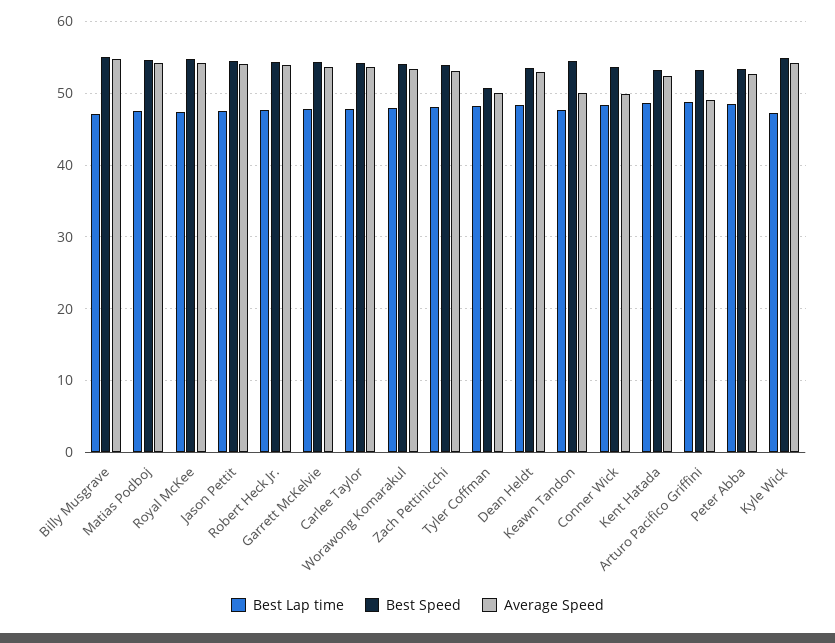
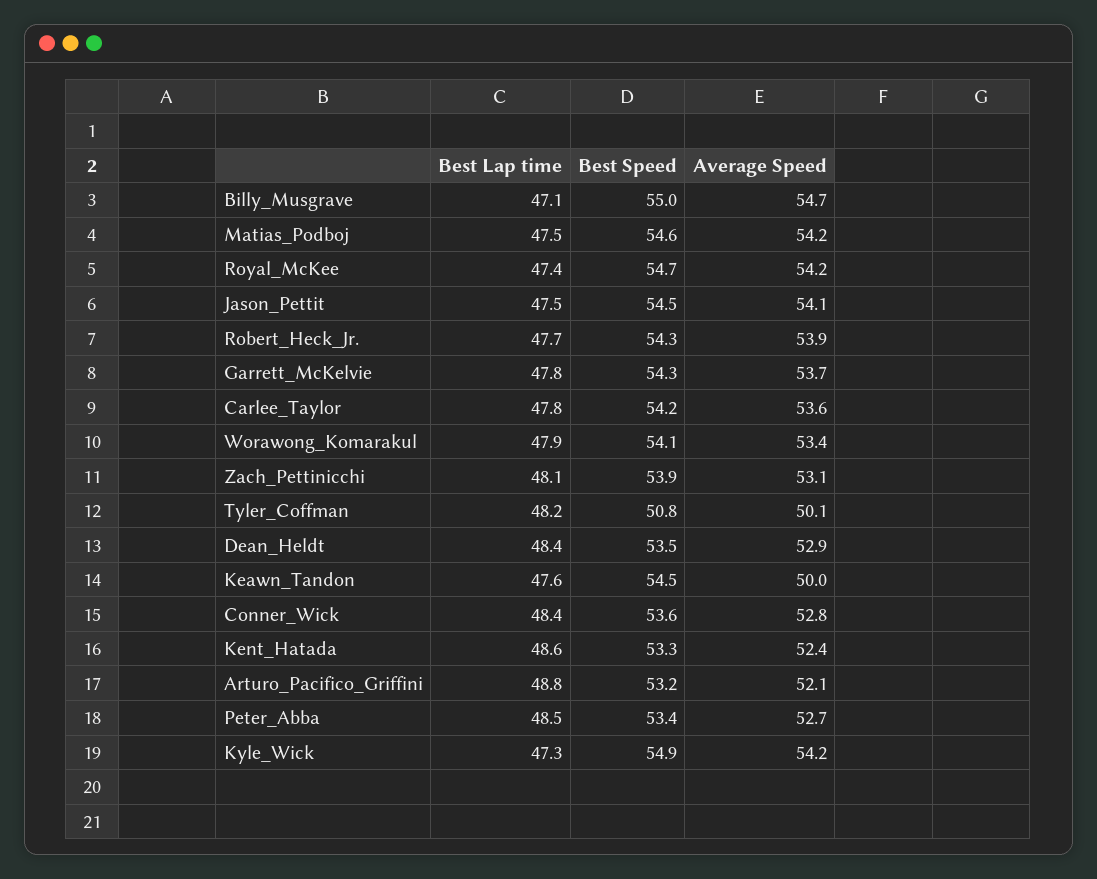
  {
    "Best Lap time": {
      "Billy Musgrave": 47.1,
      "Matias Podboj": 47.5,
      "Royal McKee": 47.4,
      "Jason Pettit": 47.5,
      "Robert Heck Jr.": 47.7,
      "Garrett McKelvie": 47.8,
      "Carlee Taylor": 47.8,
      "Worawong Komarakul": 47.9,
      "Zach Pettinicchi": 48.1,
      "Tyler Coffman": 48.2,
      "Dean Heldt": 48.4,
      "Keawn Tandon": 47.6,
      "Conner Wick": 48.4,
      "Kent Hatada": 48.6,
      "Arturo Pacifico Griffini": 48.8,
      "Peter Abba": 48.5,
      "Kyle Wick": 47.3
    },
    "Best Speed": {
      "Billy Musgrave": 55,
      "Matias Podboj": 54.6,
      "Royal McKee": 54.7,
      "Jason Pettit": 54.5,
      "Robert Heck Jr.": 54.3,
      "Garrett McKelvie": 54.3,
      "Carlee Taylor": 54.2,
      "Worawong Komarakul": 54.1,
      "Zach Pettinicchi": 53.9,
      "Tyler Coffman": 50.8,
      "Dean Heldt": 53.5,
      "Keawn Tandon": 54.5,
      "Conner Wick": 53.6,
      "Kent Hatada": 53.3,
      "Arturo Pacifico Griffini": 53.2,
      "Peter Abba": 53.4,
      "Kyle Wick": 54.9
    },
    "Average Speed": {
      "Billy Musgrave": 54.7,
      "Matias Podboj": 54.2,
      "Royal McKee": 54.2,
      "Jason Pettit": 54.1,
      "Robert Heck Jr.": 53.9,
      "Garrett McKelvie": 53.7,
      "Carlee Taylor": 53.6,
      "Worawong Komarakul": 53.4,
      "Zach Pettinicchi": 53.1,
      "Tyler Coffman": 50.1,
      "Dean Heldt": 52.9,
      "Keawn Tandon": 50,
-     "Conner Wick": 50,
+     "Conner Wick": 52.8,
      "Kent Hatada": 52.4,
-     "Arturo Pacifico Griffini": 49,
+     "Arturo Pacifico Griffini": 52.1,
      "Peter Abba": 52.7,
      "Kyle Wick": 54.2
    }
  }

